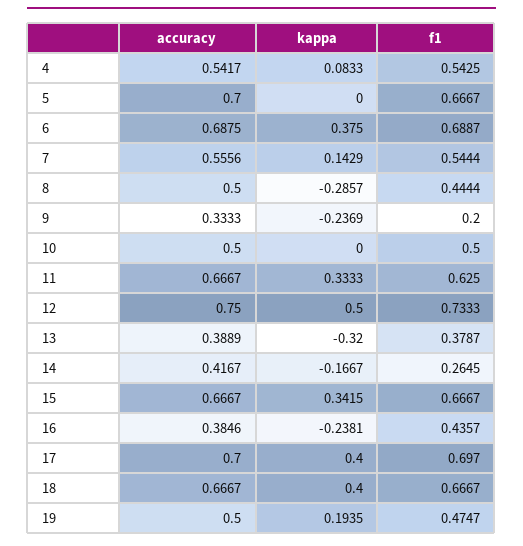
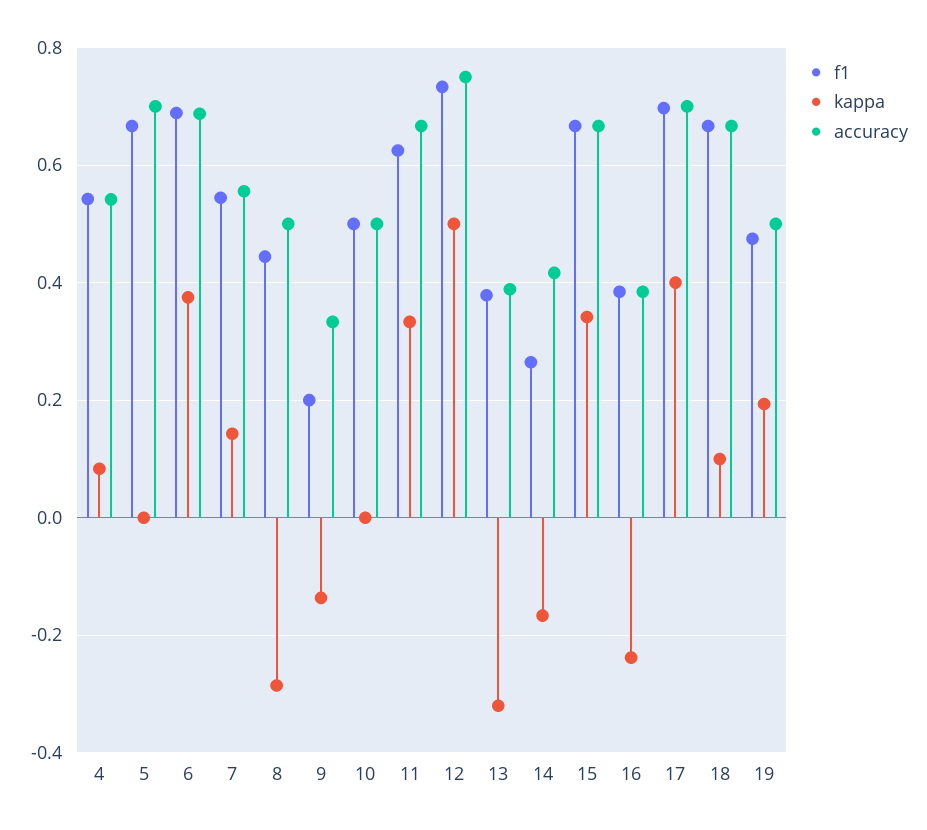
  {
    "accuracy": {
      "4": 0.5417,
      "5": 0.7,
      "6": 0.6875,
      "7": 0.5556,
      "8": 0.5,
      "9": 0.3333,
      "10": 0.5,
      "11": 0.6667,
      "12": 0.75,
      "13": 0.3889,
      "14": 0.4167,
      "15": 0.6667,
      "16": 0.3846,
      "17": 0.7,
      "18": 0.6667,
      "19": 0.5
    },
    "kappa": {
      "4": 0.0833,
      "5": 0,
      "6": 0.375,
      "7": 0.1429,
      "8": -0.2857,
-     "9": -0.2369,
+     "9": -0.14,
      "10": 0,
      "11": 0.3333,
      "12": 0.5,
      "13": -0.32,
      "14": -0.1667,
      "15": 0.3415,
      "16": -0.2381,
      "17": 0.4,
-     "18": 0.4,
+     "18": 0.1,
      "19": 0.1935
    },
    "f1": {
      "4": 0.5425,
      "5": 0.6667,
      "6": 0.6887,
      "7": 0.5444,
      "8": 0.4444,
      "9": 0.2,
      "10": 0.5,
      "11": 0.625,
      "12": 0.7333,
      "13": 0.3787,
      "14": 0.2645,
      "15": 0.6667,
-     "16": 0.4357,
+     "16": 0.38,
      "17": 0.697,
      "18": 0.6667,
      "19": 0.4747
    }
  }

